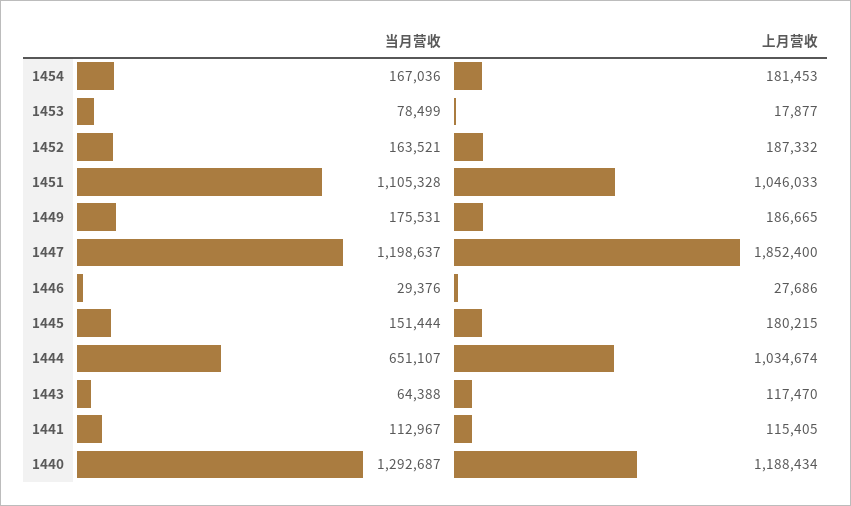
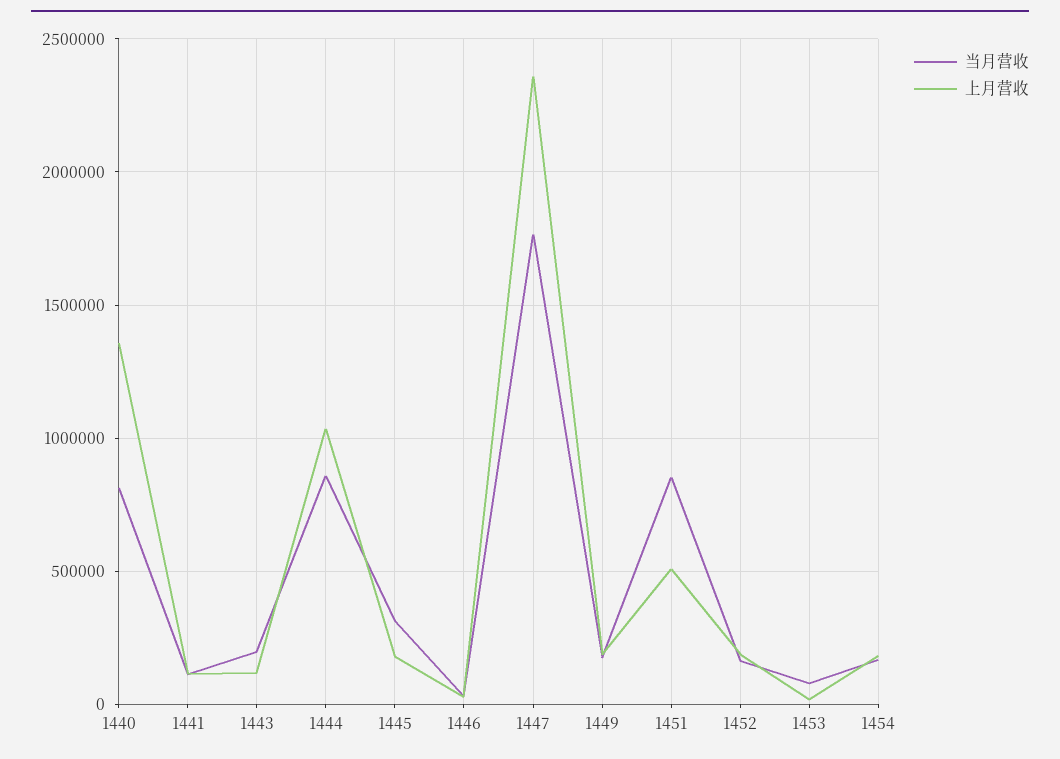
  {
    "当月营收": {
      "1454": 167036,
      "1453": 78499,
      "1452": 163521,
-     "1451": 1105328,
+     "1451": 850000,
      "1449": 175531,
-     "1447": 1198637,
+     "1447": 1750000,
      "1446": 29376,
-     "1445": 151444,
+     "1445": 300000,
-     "1444": 651107,
+     "1444": 850000,
-     "1443": 64388,
+     "1443": 200000,
      "1441": 112967,
-     "1440": 1292687
+     "1440": 800000
    },
    "上月营收": {
      "1454": 181453,
      "1453": 17877,
      "1452": 187332,
-     "1451": 1046033,
+     "1451": 500000,
      "1449": 186665,
-     "1447": 1852400,
+     "1447": 2350000,
      "1446": 27686,
      "1445": 180215,
      "1444": 1034674,
      "1443": 117470,
      "1441": 115405,
-     "1440": 1188434
+     "1440": 1350000
    }
  }

